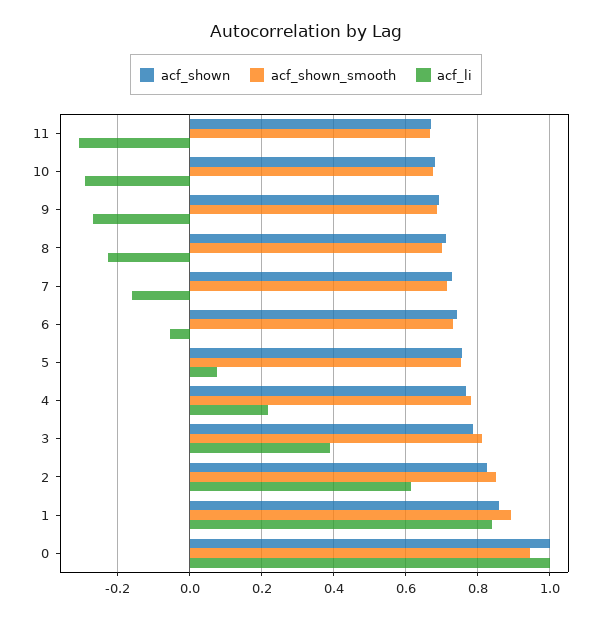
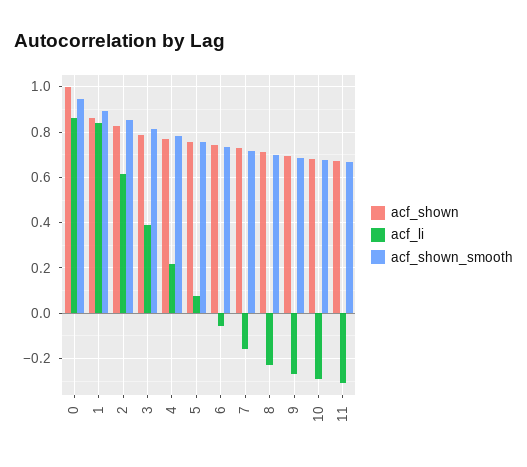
  {
    "acf_shown": {
      "11": 0.68,
      "10": 0.68,
      "9": 0.7,
      "8": 0.72,
      "7": 0.72,
      "6": 0.74,
      "5": 0.76,
      "4": 0.76,
      "3": 0.78,
      "2": 0.82,
      "1": 0.86,
      "0": 1
    },
    "acf_shown_smooth": {
      "11": 0.66,
      "10": 0.68,
      "9": 0.68,
      "8": 0.7,
      "7": 0.72,
      "6": 0.74,
      "5": 0.76,
      "4": 0.78,
      "3": 0.82,
      "2": 0.86,
      "1": 0.9,
      "0": 0.94
    },
    "acf_li": {
      "11": -0.3,
      "10": -0.3,
      "9": -0.28,
      "8": -0.22,
      "7": -0.16,
      "6": -0.06,
      "5": 0.08,
      "4": 0.22,
      "3": 0.4,
      "2": 0.62,
      "1": 0.84,
-     "0": 1
+     "0": 0.85
    }
  }

